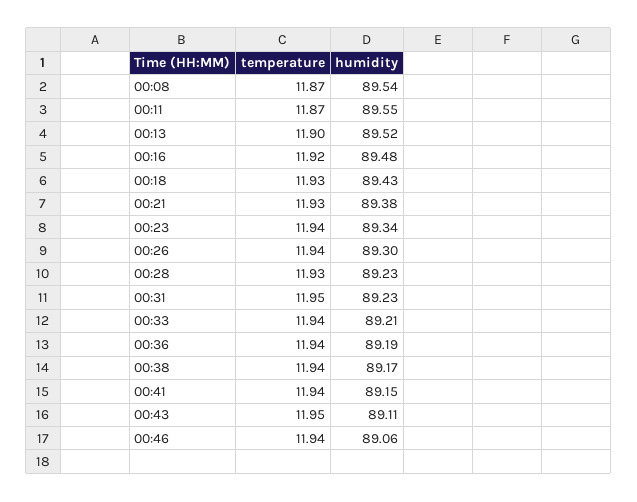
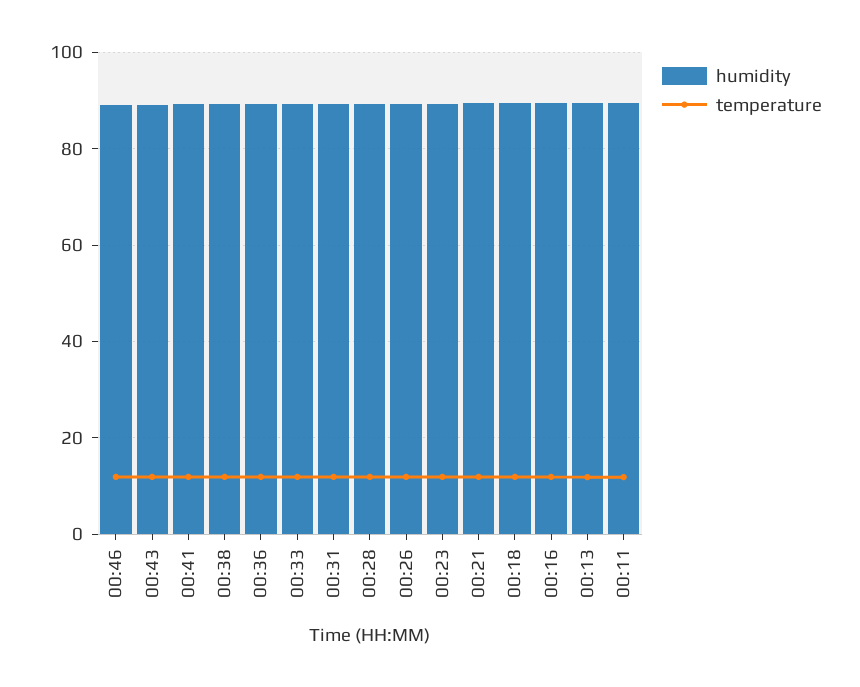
  {
    "temperature": {
-     "00:08": 11.87,
      "00:11": 11.87,
      "00:13": 11.9,
      "00:16": 11.92,
      "00:18": 11.93,
      "00:21": 11.93,
      "00:23": 11.94,
      "00:26": 11.94,
      "00:28": 11.93,
      "00:31": 11.95,
      "00:33": 11.94,
      "00:36": 11.94,
      "00:38": 11.94,
      "00:41": 11.94,
      "00:43": 11.95,
      "00:46": 11.94
    },
    "humidity": {
-     "00:08": 89.54,
      "00:11": 89.55,
      "00:13": 89.52,
      "00:16": 89.48,
      "00:18": 89.43,
      "00:21": 89.38,
      "00:23": 89.34,
      "00:26": 89.3,
      "00:28": 89.23,
      "00:31": 89.23,
      "00:33": 89.21,
      "00:36": 89.19,
      "00:38": 89.17,
      "00:41": 89.15,
      "00:43": 89.11,
      "00:46": 89.06
    }
  }

